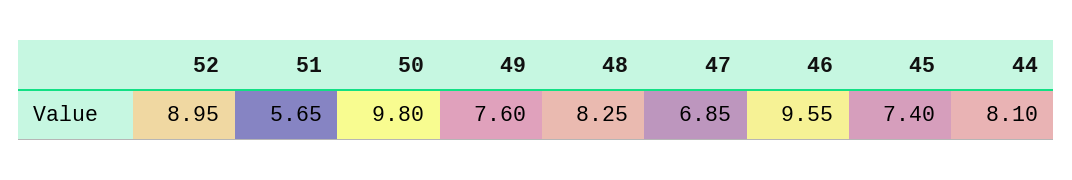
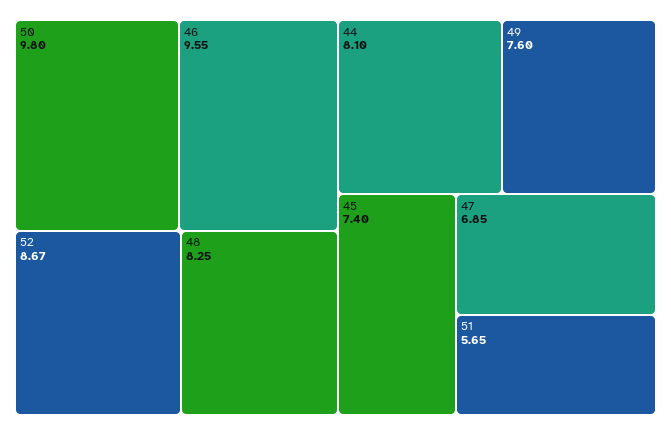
  {
-   "52": 8.95,
+   "52": 8.67,
    "51": 5.65,
    "50": 9.8,
    "49": 7.6,
    "48": 8.25,
    "47": 6.85,
    "46": 9.55,
    "45": 7.4,
    "44": 8.1
  }

